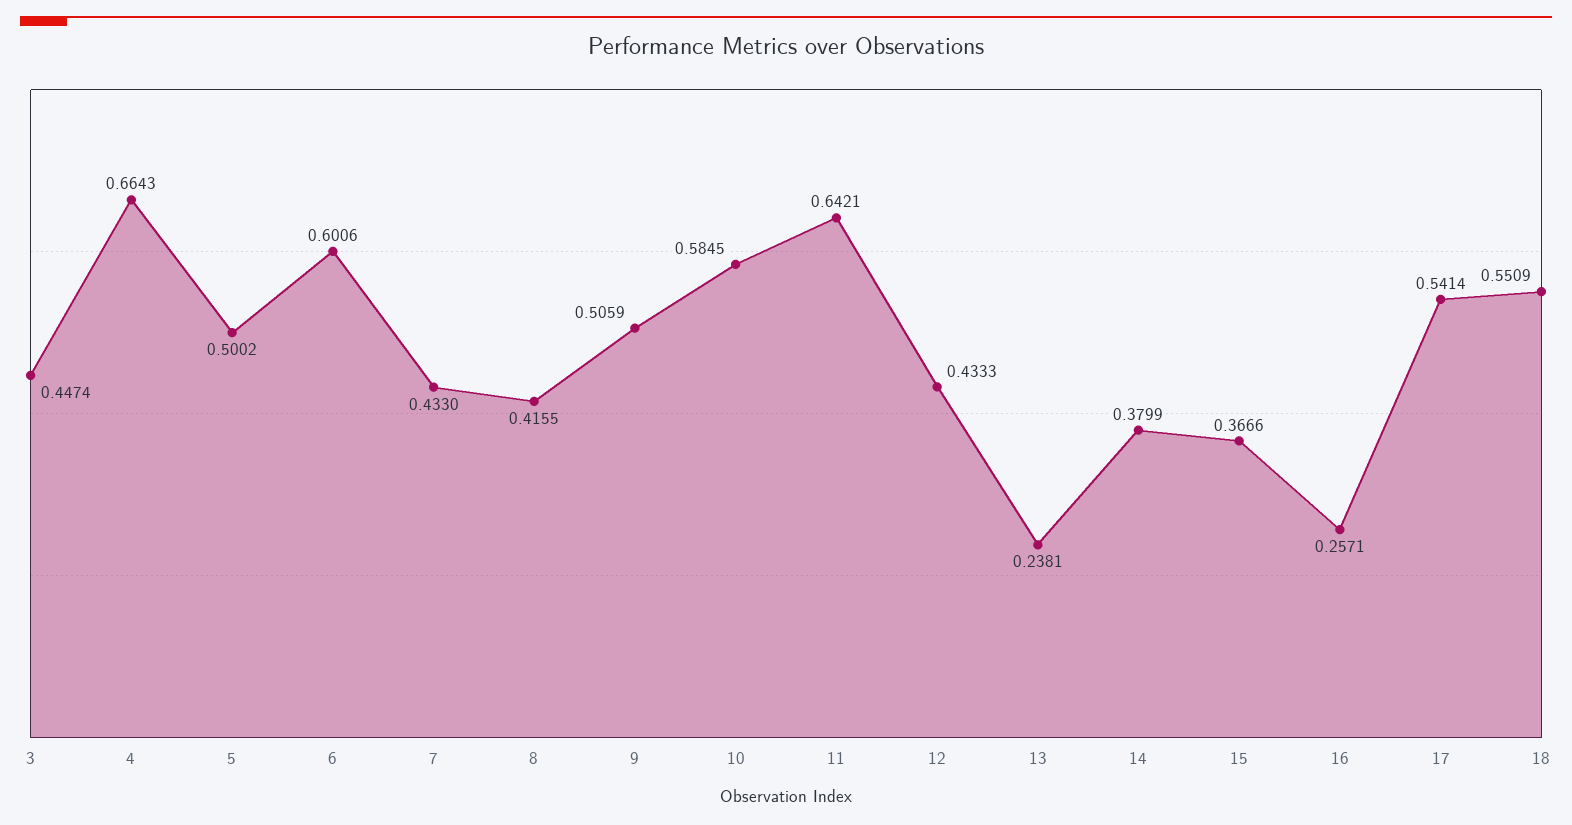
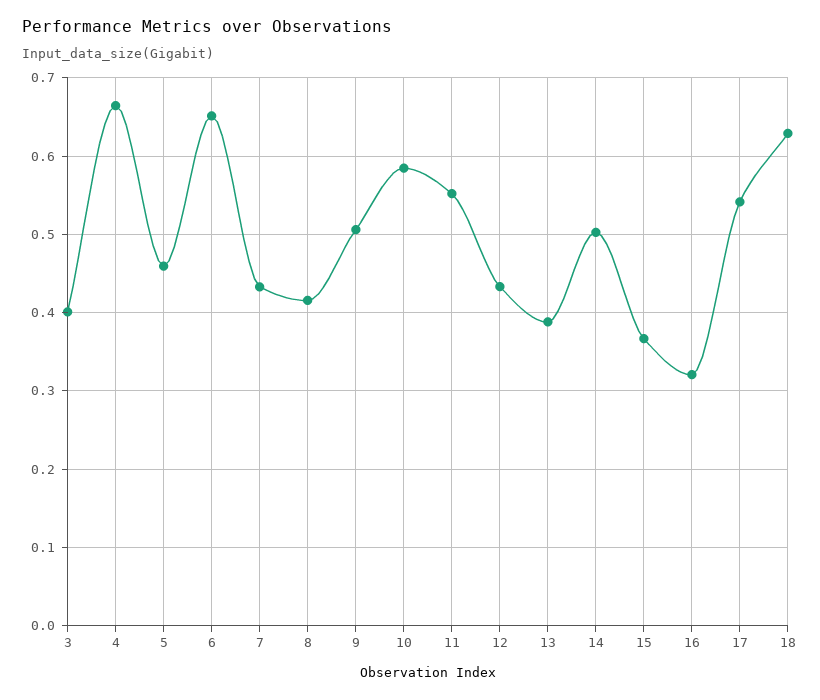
  {
-   "3": 0.4474,
+   "3": 0.4,
    "4": 0.6643,
-   "5": 0.5002,
+   "5": 0.46,
-   "6": 0.6006,
+   "6": 0.65,
    "7": 0.433,
    "8": 0.4155,
    "9": 0.5059,
    "10": 0.5845,
-   "11": 0.6421,
+   "11": 0.55,
    "12": 0.4333,
-   "13": 0.2381,
+   "13": 0.39,
-   "14": 0.3799,
+   "14": 0.5,
    "15": 0.3666,
-   "16": 0.2571,
+   "16": 0.32,
    "17": 0.5414,
-   "18": 0.5509
+   "18": 0.63
  }

